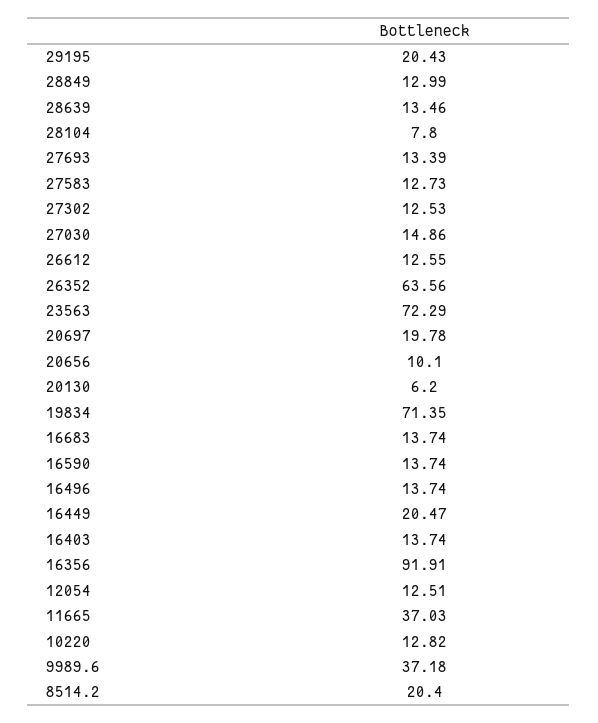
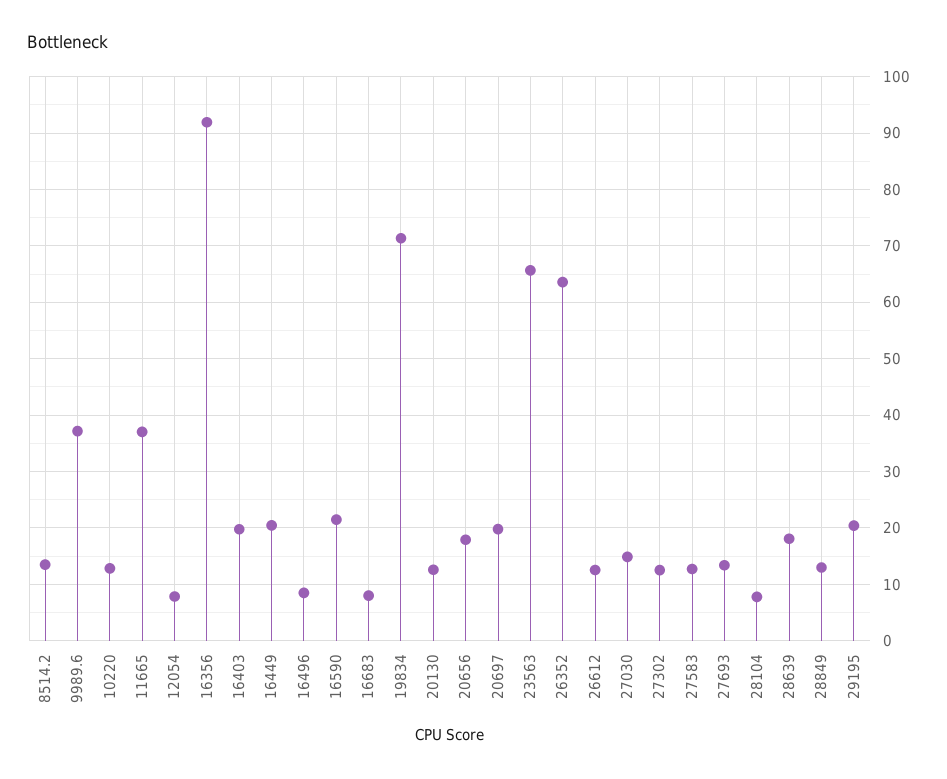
  {
    "29195": 20.43,
    "28849": 12.99,
-   "28639": 13.46,
+   "28639": 18,
    "28104": 7.8,
    "27693": 13.39,
    "27583": 12.73,
    "27302": 12.53,
    "27030": 14.86,
    "26612": 12.55,
    "26352": 63.56,
-   "23563": 72.29,
+   "23563": 66,
    "20697": 19.78,
-   "20656": 10.1,
+   "20656": 18,
-   "20130": 6.2,
+   "20130": 12,
    "19834": 71.35,
-   "16683": 13.74,
+   "16683": 8,
-   "16590": 13.74,
+   "16590": 22,
-   "16496": 13.74,
+   "16496": 8,
    "16449": 20.47,
-   "16403": 13.74,
+   "16403": 20,
    "16356": 91.91,
-   "12054": 12.51,
+   "12054": 8,
    "11665": 37.03,
    "10220": 12.82,
    "9989.6": 37.18,
-   "8514.2": 20.4
+   "8514.2": 14
  }

